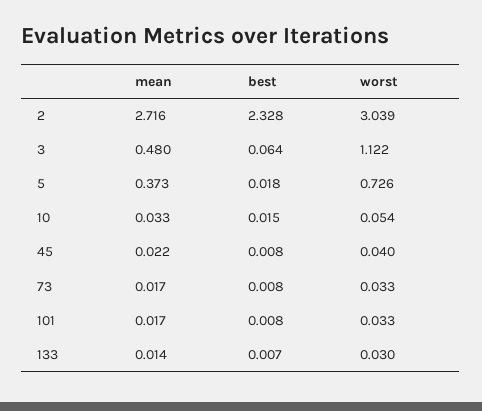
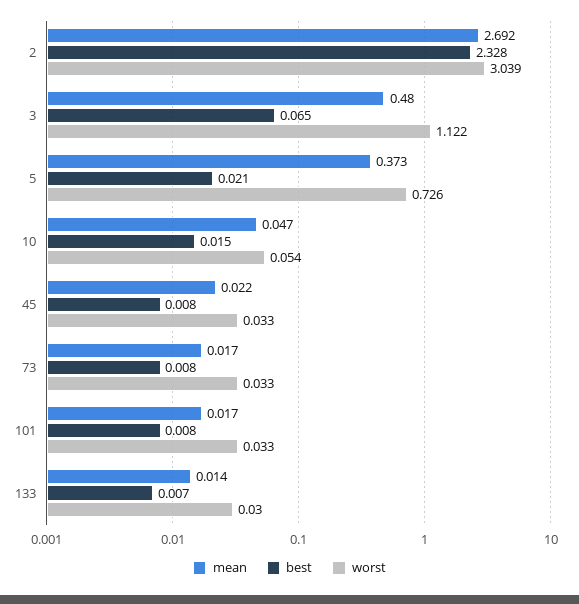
  {
    "mean": {
-     "2": 2.716,
+     "2": 2.692,
      "3": 0.48,
      "5": 0.373,
-     "10": 0.033,
+     "10": 0.047,
      "45": 0.022,
      "73": 0.017,
      "101": 0.017,
      "133": 0.014
    },
    "best": {
      "2": 2.328,
-     "3": 0.064,
+     "3": 0.065,
-     "5": 0.018,
+     "5": 0.021,
      "10": 0.015,
      "45": 0.008,
      "73": 0.008,
      "101": 0.008,
      "133": 0.007
    },
    "worst": {
      "2": 3.039,
      "3": 1.122,
      "5": 0.726,
      "10": 0.054,
-     "45": 0.04,
+     "45": 0.033,
      "73": 0.033,
      "101": 0.033,
      "133": 0.03
    }
  }

